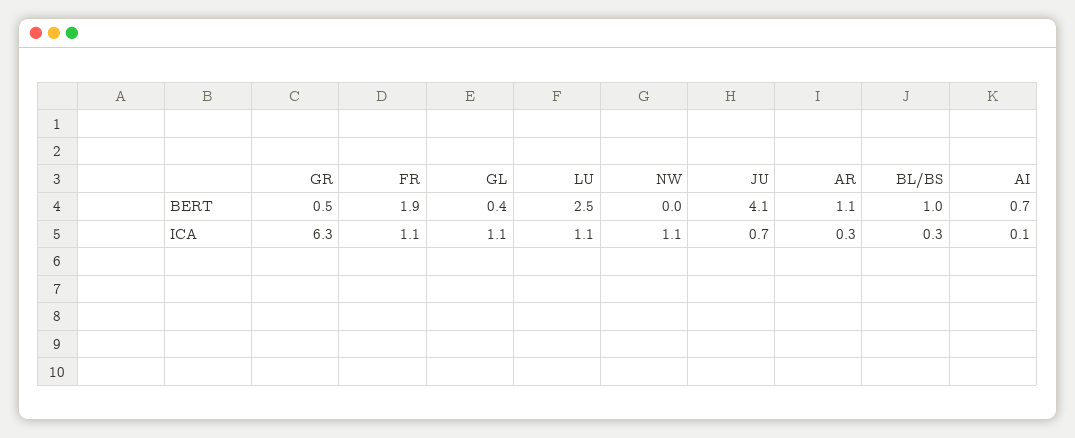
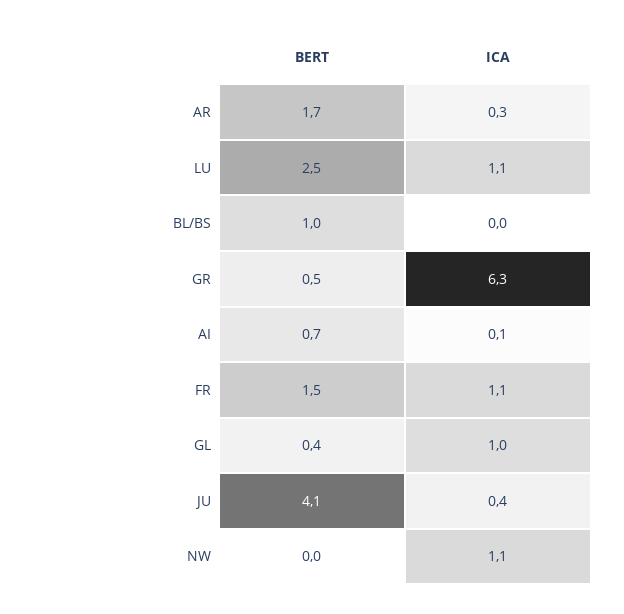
  {
    "GR": {
      "BERT": 0.5,
      "ICA": 6.3
    },
    "FR": {
-     "BERT": 1.9,
+     "BERT": 1.5,
      "ICA": 1.1
    },
    "GL": {
      "BERT": 0.4,
-     "ICA": 1.1
+     "ICA": 1
    },
    "LU": {
      "BERT": 2.5,
      "ICA": 1.1
    },
    "NW": {
      "BERT": 0,
      "ICA": 1.1
    },
    "JU": {
      "BERT": 4.1,
-     "ICA": 0.7
+     "ICA": 0.4
    },
    "AR": {
-     "BERT": 1.1,
+     "BERT": 1.7,
      "ICA": 0.3
    },
    "BL/BS": {
      "BERT": 1,
-     "ICA": 0.3
+     "ICA": 0
    },
    "AI": {
      "BERT": 0.7,
      "ICA": 0.1
    }
  }

